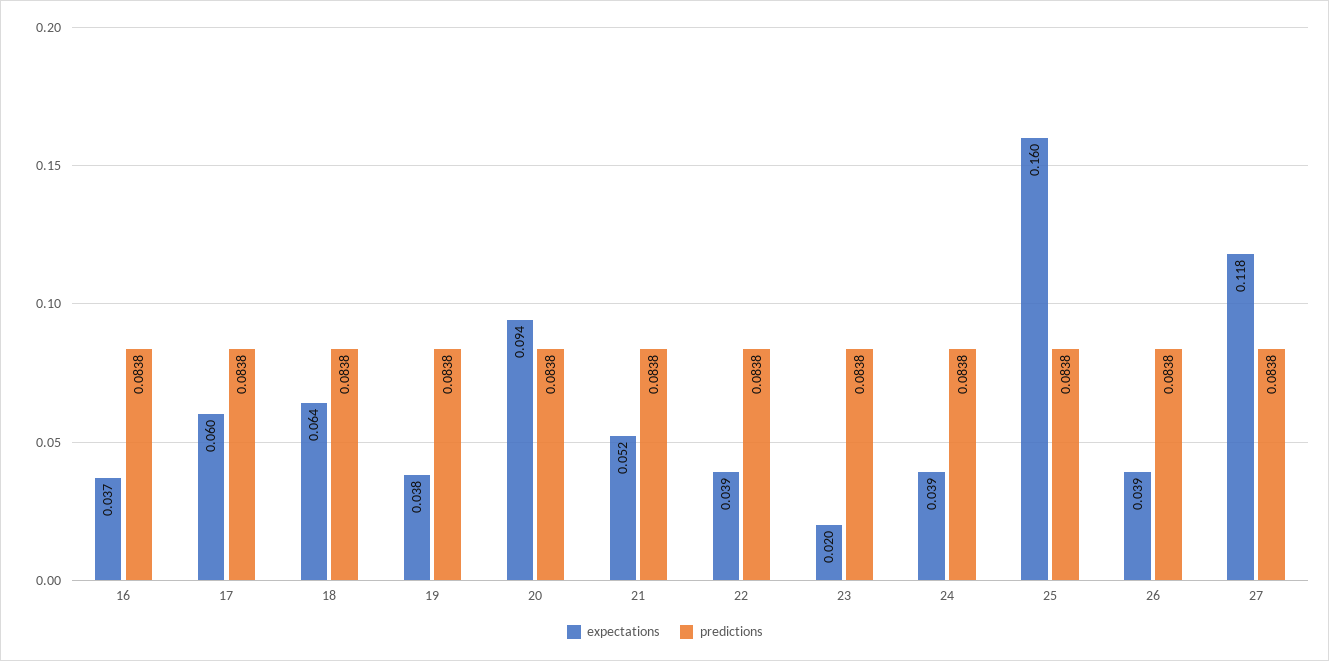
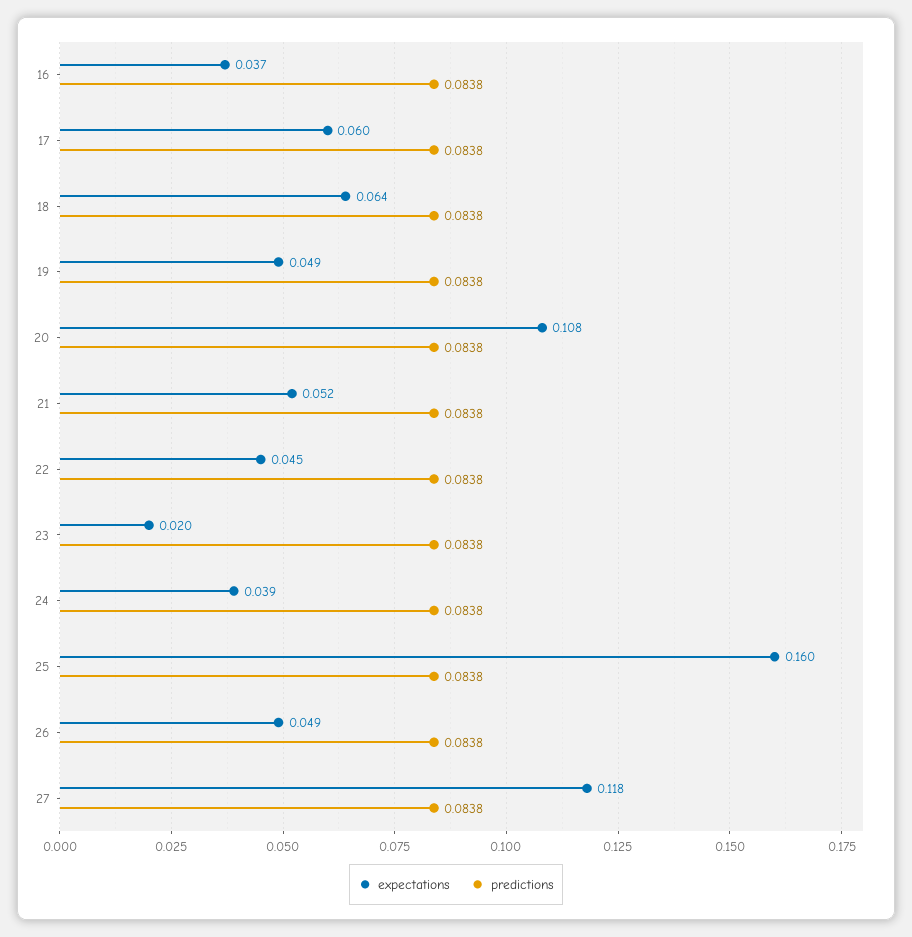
  {
    "expectations": {
      "16": 0.037,
      "17": 0.06,
      "18": 0.064,
-     "19": 0.038,
+     "19": 0.049,
-     "20": 0.094,
+     "20": 0.108,
      "21": 0.052,
-     "22": 0.039,
+     "22": 0.045,
      "23": 0.02,
      "24": 0.039,
      "25": 0.16,
-     "26": 0.039,
+     "26": 0.049,
      "27": 0.118
    },
    "predictions": {
      "16": 0.0838,
      "17": 0.0838,
      "18": 0.0838,
      "19": 0.0838,
      "20": 0.0838,
      "21": 0.0838,
      "22": 0.0838,
      "23": 0.0838,
      "24": 0.0838,
      "25": 0.0838,
      "26": 0.0838,
      "27": 0.0838
    }
  }

